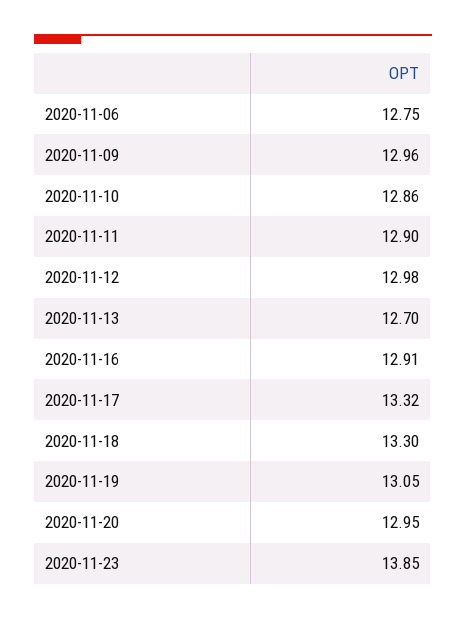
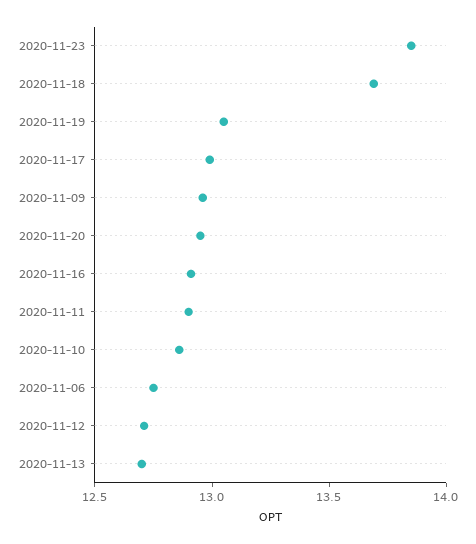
  {
    "2020-11-06": 12.75,
    "2020-11-09": 12.96,
    "2020-11-10": 12.86,
    "2020-11-11": 12.9,
-   "2020-11-12": 12.98,
+   "2020-11-12": 12.7,
    "2020-11-13": 12.7,
    "2020-11-16": 12.91,
-   "2020-11-17": 13.32,
+   "2020-11-17": 13,
-   "2020-11-18": 13.3,
+   "2020-11-18": 13.7,
    "2020-11-19": 13.05,
    "2020-11-20": 12.95,
    "2020-11-23": 13.85
  }

